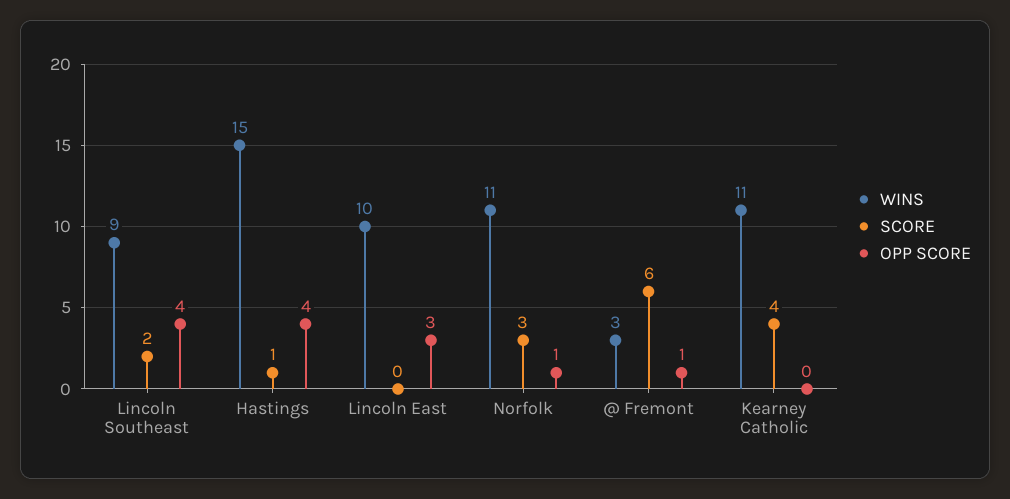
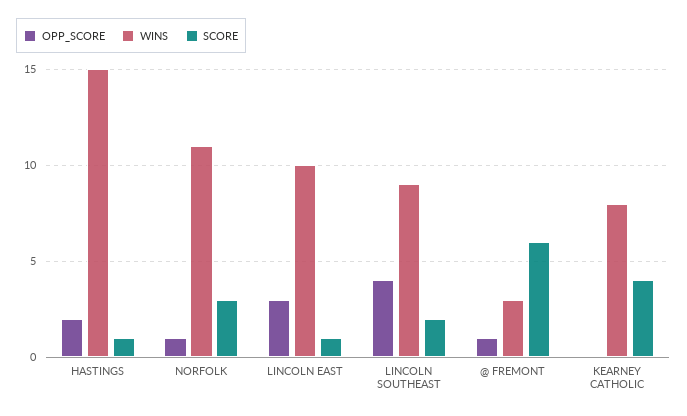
  {
    "WINS": {
      "Lincoln Southeast": 9,
      "Hastings": 15,
      "Lincoln East": 10,
      "Norfolk": 11,
      "@ Fremont": 3,
-     "Kearney Catholic": 11
+     "Kearney Catholic": 8
    },
    "SCORE": {
      "Lincoln Southeast": 2,
      "Hastings": 1,
-     "Lincoln East": 0,
+     "Lincoln East": 1,
      "Norfolk": 3,
      "@ Fremont": 6,
      "Kearney Catholic": 4
    },
    "OPP SCORE": {
      "Lincoln Southeast": 4,
-     "Hastings": 4,
+     "Hastings": 2,
      "Lincoln East": 3,
      "Norfolk": 1,
      "@ Fremont": 1,
      "Kearney Catholic": 0
    }
  }

